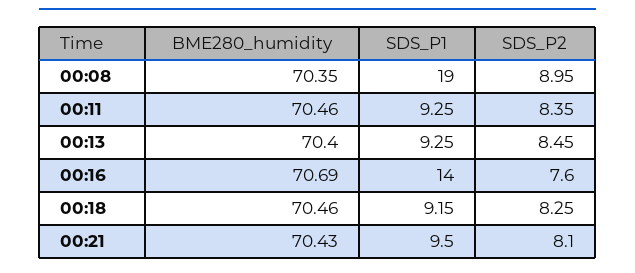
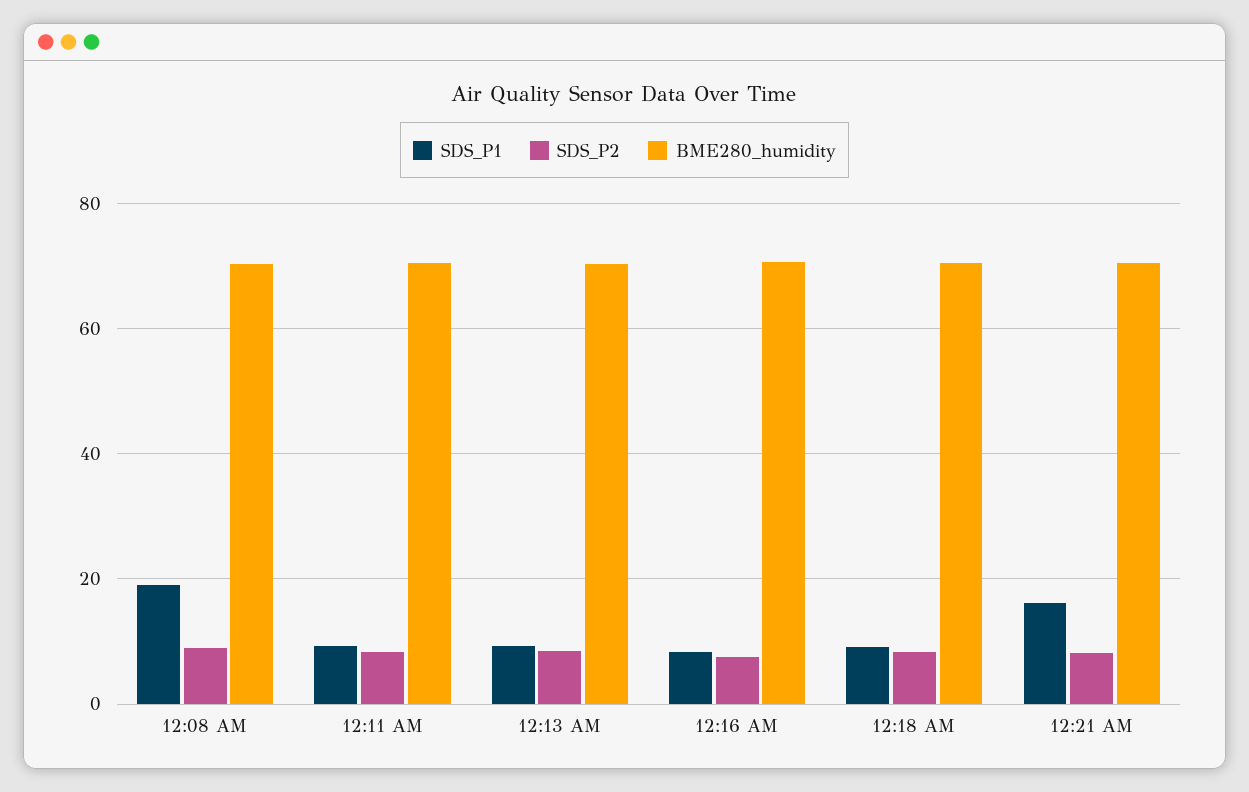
  {
    "BME280_humidity": {
      "00:08": 70.35,
      "00:11": 70.46,
      "00:13": 70.4,
      "00:16": 70.69,
      "00:18": 70.46,
      "00:21": 70.43
    },
    "SDS_P1": {
      "00:08": 19,
      "00:11": 9.25,
      "00:13": 9.25,
-     "00:16": 14,
+     "00:16": 8,
      "00:18": 9.15,
-     "00:21": 9.5
+     "00:21": 16
    },
    "SDS_P2": {
      "00:08": 8.95,
      "00:11": 8.35,
      "00:13": 8.45,
      "00:16": 7.6,
      "00:18": 8.25,
      "00:21": 8.1
    }
  }

